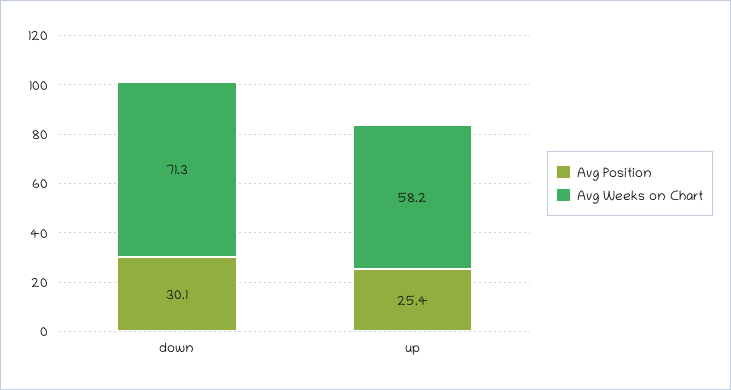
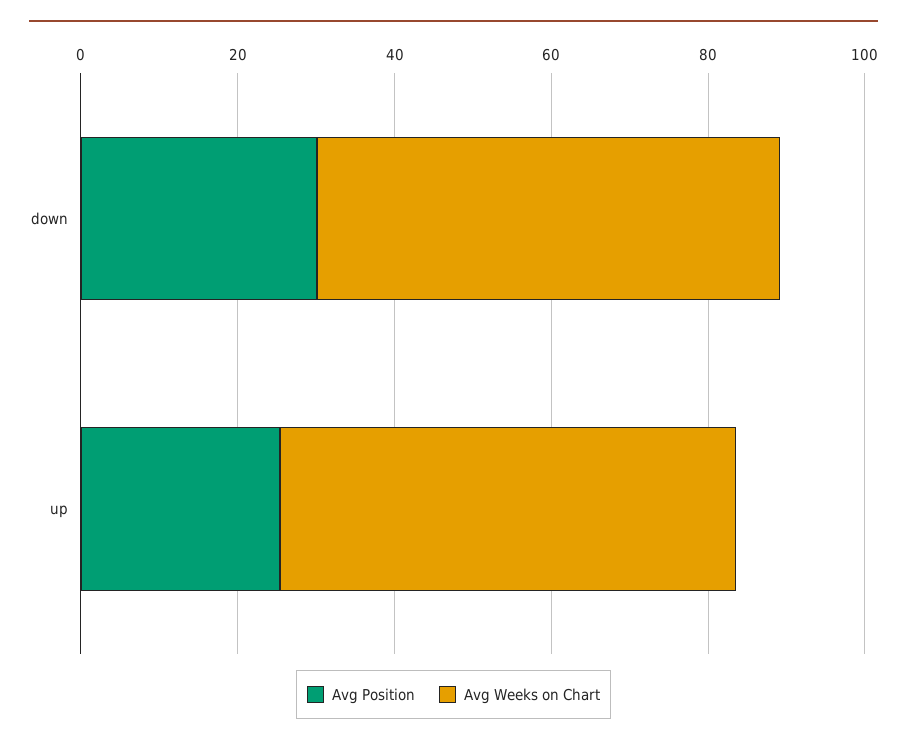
  {
    "Avg Position": {
      "down": 30.1,
      "up": 25.4
    },
    "Avg Weeks on Chart": {
-     "down": 71.3,
+     "down": 60,
      "up": 58.2
    }
  }

